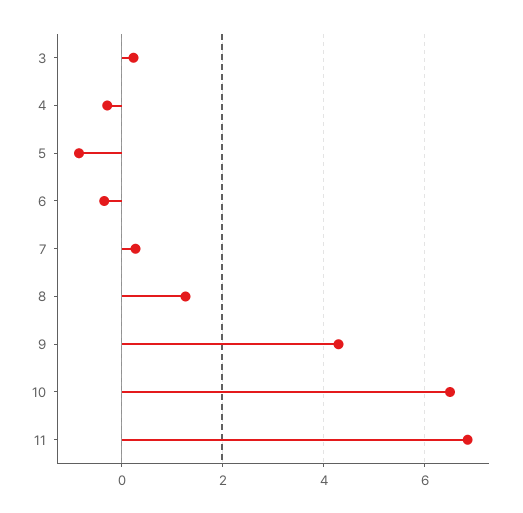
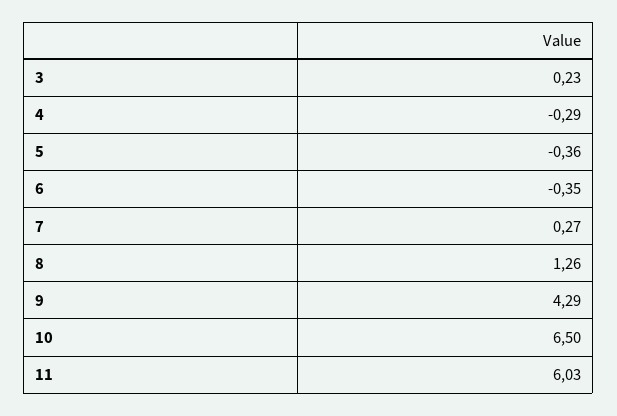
  {
    "3": 0.23,
    "4": -0.29,
-   "5": -0.8,
+   "5": -0.36,
    "6": -0.35,
    "7": 0.27,
    "8": 1.26,
    "9": 4.29,
    "10": 6.5,
-   "11": 6.8
+   "11": 6.03
  }

